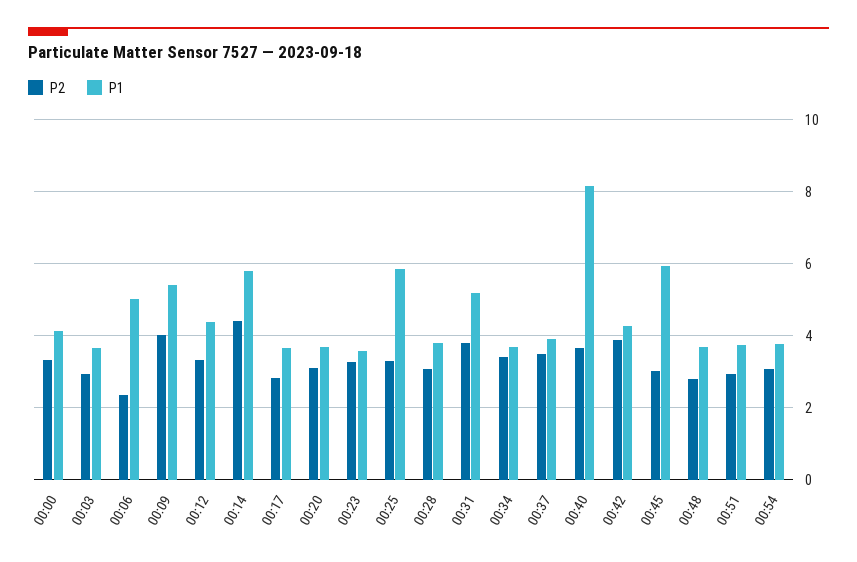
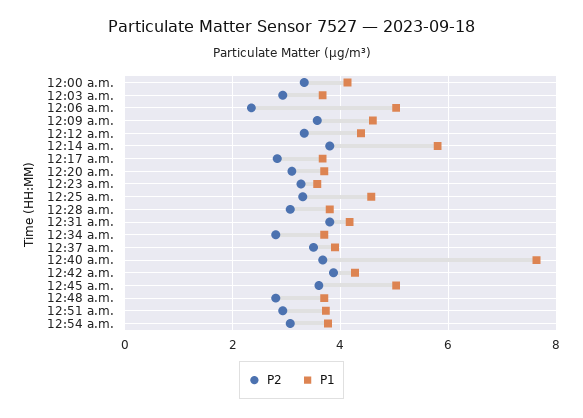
  {
    "P2": {
      "00:00": 3.4,
      "00:03": 3,
      "00:06": 2.4,
-     "00:09": 4,
+     "00:09": 3.6,
      "00:12": 3.4,
-     "00:14": 4.4,
+     "00:14": 3.8,
      "00:17": 2.8,
      "00:20": 3.2,
      "00:23": 3.2,
      "00:25": 3.4,
      "00:28": 3,
      "00:31": 3.8,
-     "00:34": 3.4,
+     "00:34": 2.8,
      "00:37": 3.6,
      "00:40": 3.6,
      "00:42": 3.8,
-     "00:45": 3,
+     "00:45": 3.6,
      "00:48": 2.8,
      "00:51": 3,
      "00:54": 3
    },
    "P1": {
      "00:00": 4.2,
      "00:03": 3.6,
      "00:06": 5,
-     "00:09": 5.4,
+     "00:09": 4.6,
      "00:12": 4.4,
      "00:14": 5.8,
      "00:17": 3.6,
      "00:20": 3.8,
      "00:23": 3.6,
-     "00:25": 5.8,
+     "00:25": 4.6,
      "00:28": 3.8,
-     "00:31": 5.2,
+     "00:31": 4.2,
      "00:34": 3.8,
      "00:37": 4,
-     "00:40": 8.2,
+     "00:40": 7.6,
      "00:42": 4.2,
-     "00:45": 6,
+     "00:45": 5,
      "00:48": 3.8,
      "00:51": 3.8,
      "00:54": 3.8
    }
  }

